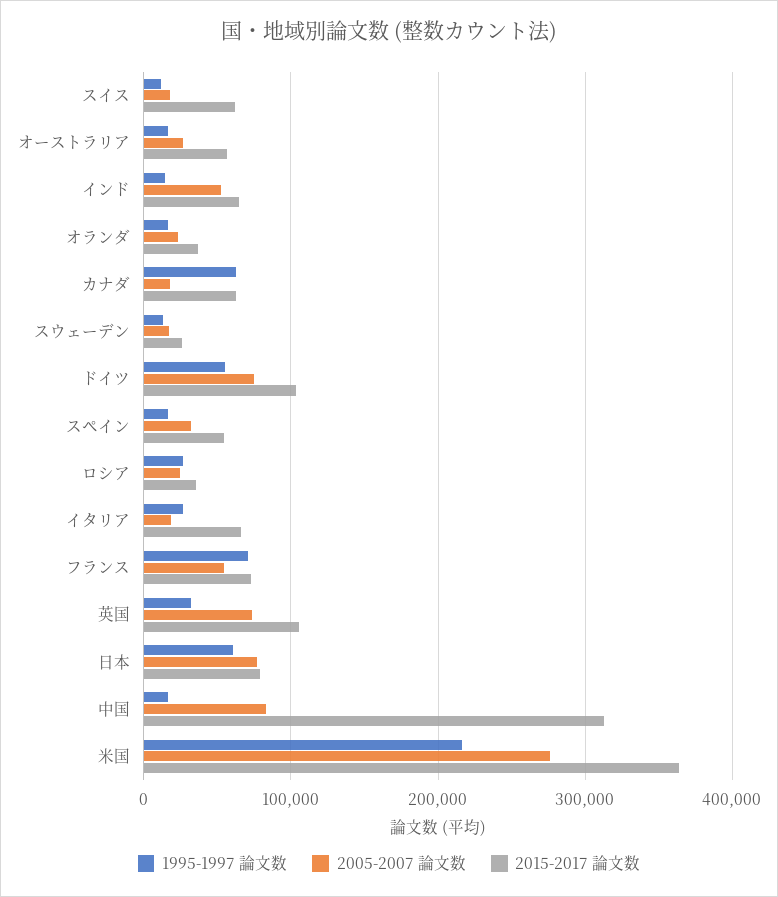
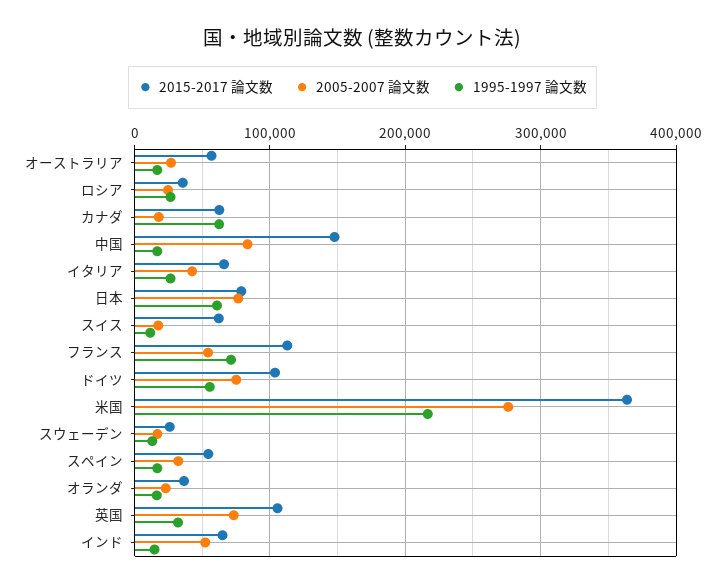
  {
    "1995-1997 論文数": {
      "スイス": 10000,
      "オーストラリア": 20000,
      "インド": 10000,
      "オランダ": 20000,
      "カナダ": 60000,
      "スウェーデン": 10000,
      "ドイツ": 60000,
      "スペイン": 20000,
      "ロシア": 30000,
      "イタリア": 30000,
      "フランス": 70000,
      "英国": 30000,
      "日本": 60000,
      "中国": 20000,
      "米国": 220000
    },
    "2005-2007 論文数": {
      "スイス": 20000,
      "オーストラリア": 30000,
      "インド": 50000,
      "オランダ": 20000,
      "カナダ": 20000,
      "スウェーデン": 20000,
      "ドイツ": 80000,
      "スペイン": 30000,
      "ロシア": 20000,
-     "イタリア": 20000,
+     "イタリア": 40000,
      "フランス": 50000,
      "英国": 70000,
      "日本": 80000,
      "中国": 80000,
      "米国": 280000
    },
    "2015-2017 論文数": {
      "スイス": 60000,
      "オーストラリア": 60000,
      "インド": 70000,
      "オランダ": 40000,
      "カナダ": 60000,
      "スウェーデン": 30000,
      "ドイツ": 100000,
      "スペイン": 50000,
      "ロシア": 40000,
      "イタリア": 70000,
-     "フランス": 70000,
+     "フランス": 110000,
      "英国": 110000,
      "日本": 80000,
-     "中国": 310000,
+     "中国": 150000,
      "米国": 360000
    }
  }

